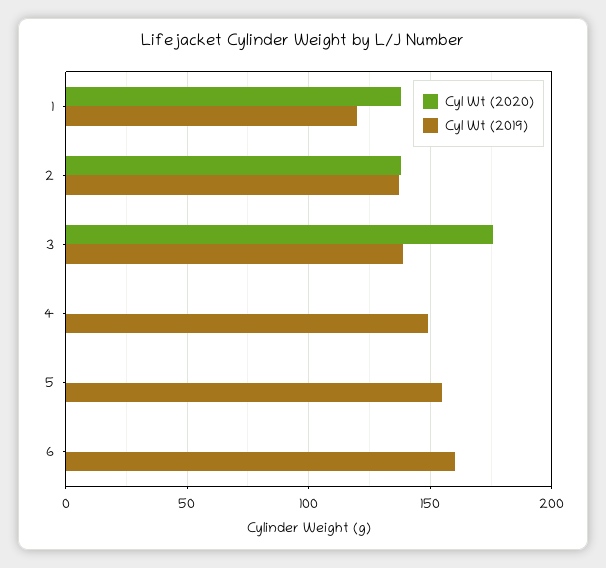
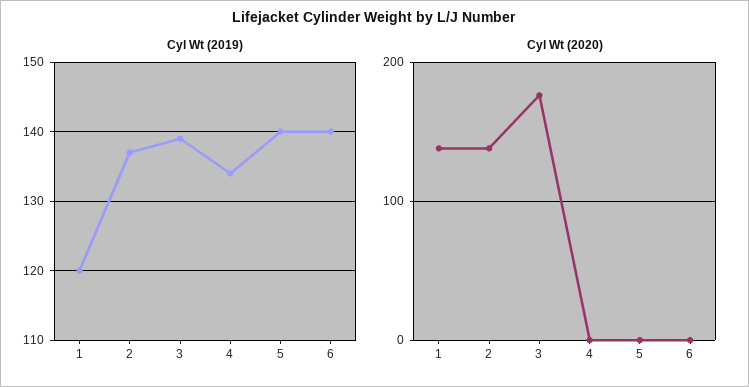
  {
    "Cyl Wt (2020)": {
      "1": 140,
      "2": 140,
      "3": 175,
      "4": 0,
      "5": 0,
      "6": 0
    },
    "Cyl Wt (2019)": {
      "1": 120,
      "2": 137,
      "3": 139,
-     "4": 150,
+     "4": 134,
-     "5": 155,
+     "5": 140,
-     "6": 160
+     "6": 140
    }
  }

